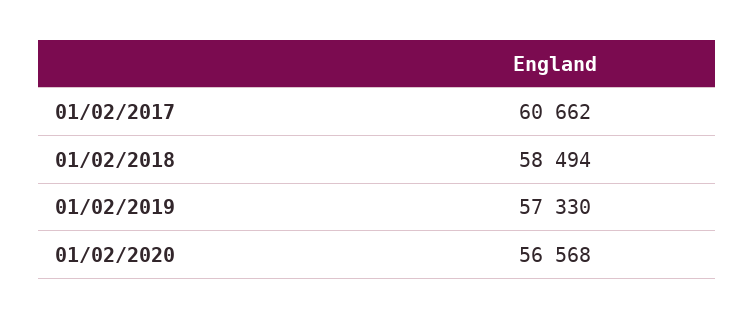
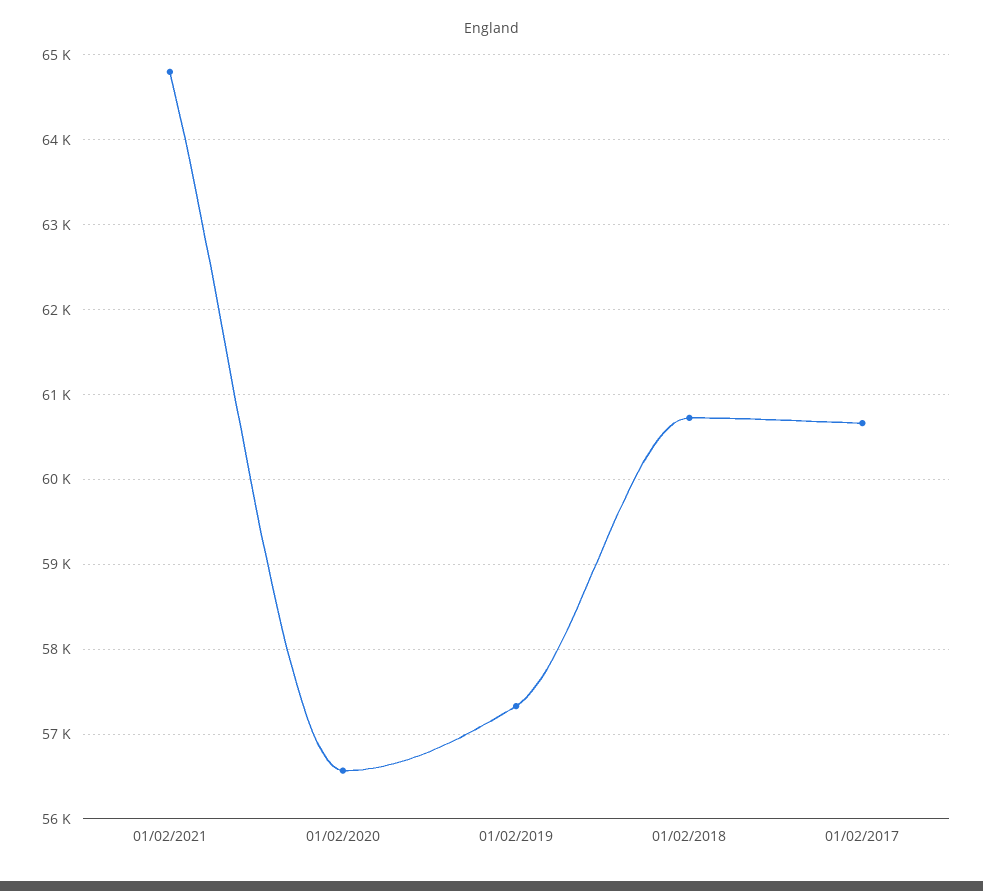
  {
    "01/02/2017": 60662,
-   "01/02/2018": 58494,
+   "01/02/2018": 60700,
    "01/02/2019": 57330,
-   "01/02/2020": 56568
+   "01/02/2020": 56568,
+   "01/02/2021": 64800
  }

